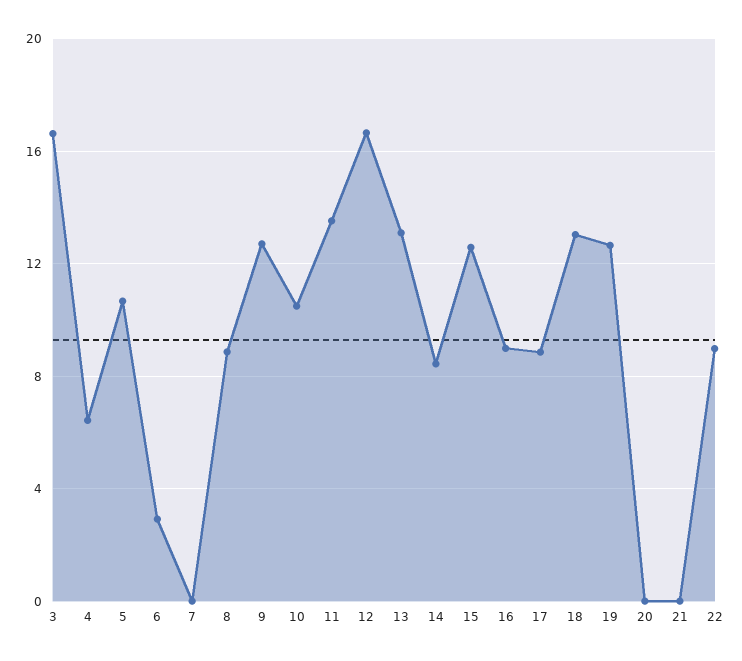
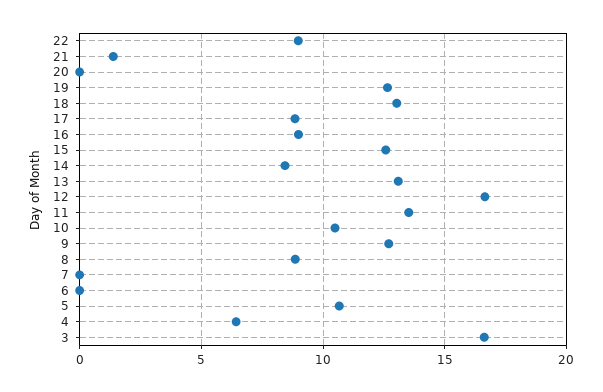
  {
    "3": 16.5,
    "4": 6.5,
    "5": 10.5,
-   "6": 3,
+   "6": 0,
    "7": 0,
    "8": 9,
    "9": 12.5,
    "10": 10.5,
    "11": 13.5,
    "12": 16.5,
    "13": 13,
    "14": 8.5,
    "15": 12.5,
    "16": 9,
    "17": 9,
    "18": 13,
    "19": 12.5,
    "20": 0,
-   "21": 0,
+   "21": 1.5,
    "22": 9
  }

